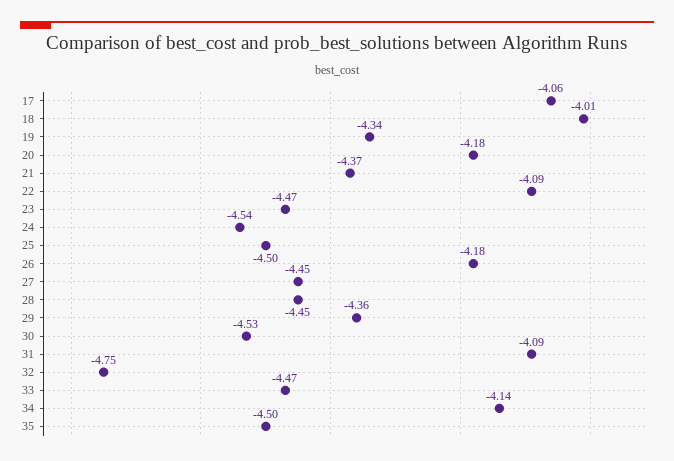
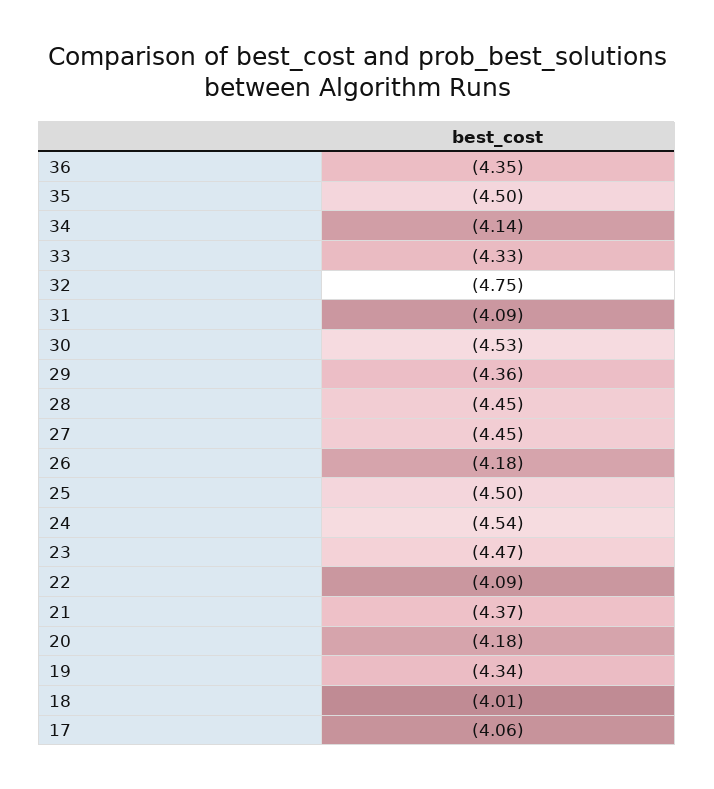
  {
    "17": -4.06,
    "18": -4.01,
    "19": -4.34,
    "20": -4.18,
    "21": -4.37,
    "22": -4.09,
    "23": -4.47,
    "24": -4.54,
    "25": -4.5,
    "26": -4.18,
    "27": -4.45,
    "28": -4.45,
    "29": -4.36,
    "30": -4.53,
    "31": -4.09,
    "32": -4.75,
-   "33": -4.47,
+   "33": -4.33,
    "34": -4.14,
-   "35": -4.5
+   "35": -4.5,
+   "36": -4.35
  }

